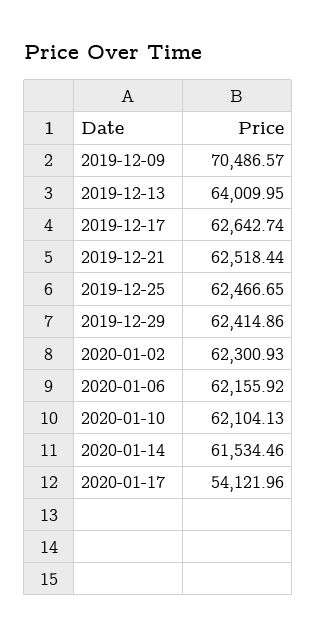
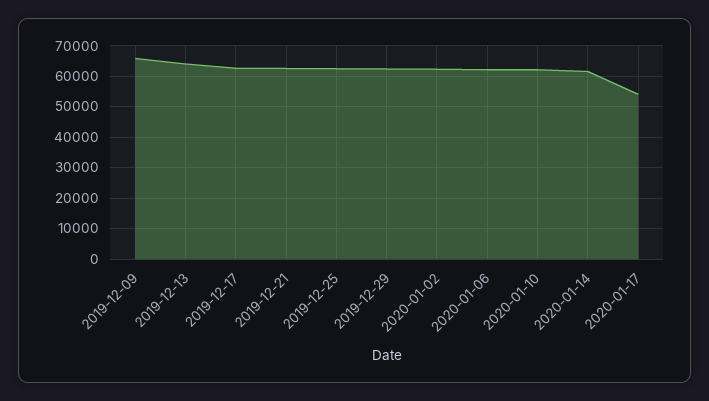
  {
-   "2019-12-09": 70486.57,
+   "2019-12-09": 66000,
    "2019-12-13": 64009.95,
    "2019-12-17": 62642.74,
    "2019-12-21": 62518.44,
    "2019-12-25": 62466.65,
    "2019-12-29": 62414.86,
    "2020-01-02": 62300.93,
    "2020-01-06": 62155.92,
    "2020-01-10": 62104.13,
    "2020-01-14": 61534.46,
    "2020-01-17": 54121.96
  }

